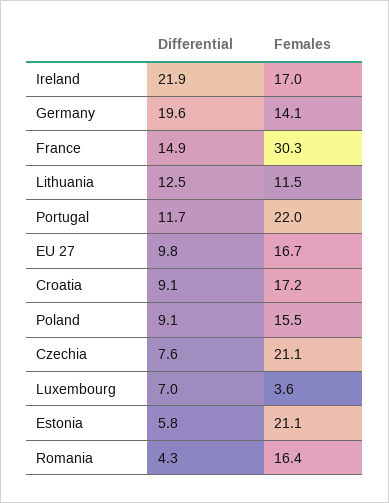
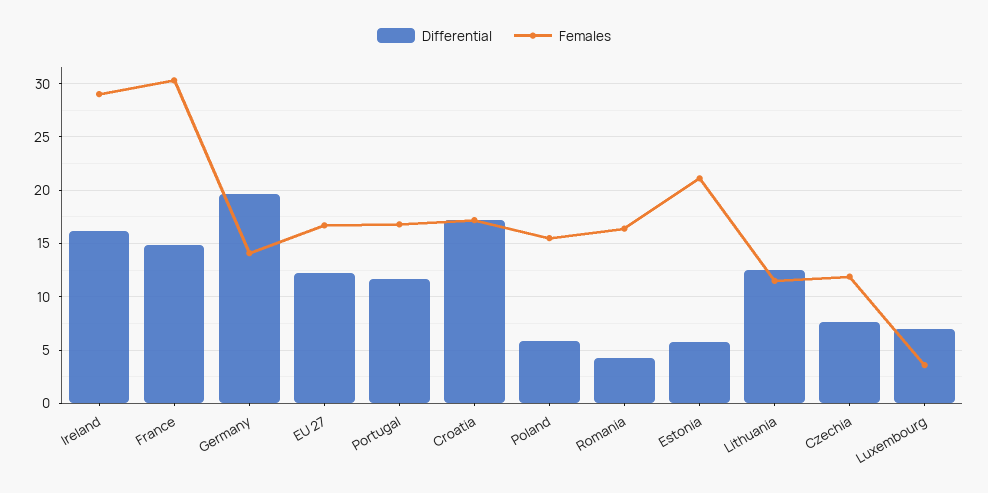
  {
    "Differential": {
-     "Ireland": 21.9,
+     "Ireland": 16,
      "Germany": 19.6,
      "France": 14.9,
      "Lithuania": 12.5,
      "Portugal": 11.7,
-     "EU 27": 9.8,
+     "EU 27": 12,
-     "Croatia": 9.1,
+     "Croatia": 17,
-     "Poland": 9.1,
+     "Poland": 6,
      "Czechia": 7.6,
      "Luxembourg": 7,
      "Estonia": 5.8,
      "Romania": 4.3
    },
    "Females": {
-     "Ireland": 17,
+     "Ireland": 29,
      "Germany": 14.1,
      "France": 30.3,
      "Lithuania": 11.5,
-     "Portugal": 22,
+     "Portugal": 17,
      "EU 27": 16.7,
      "Croatia": 17.2,
      "Poland": 15.5,
-     "Czechia": 21.1,
+     "Czechia": 12,
      "Luxembourg": 3.6,
      "Estonia": 21.1,
      "Romania": 16.4
    }
  }

